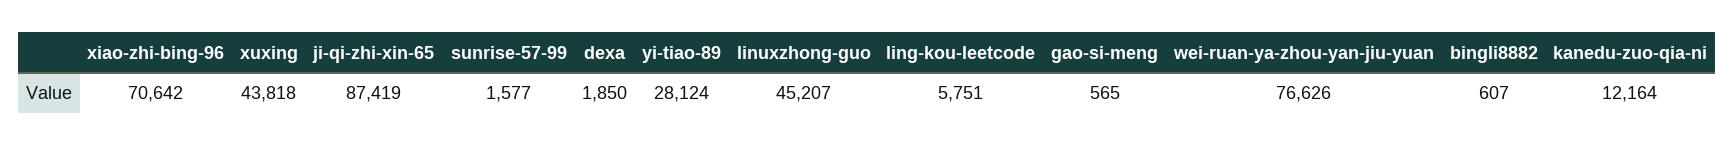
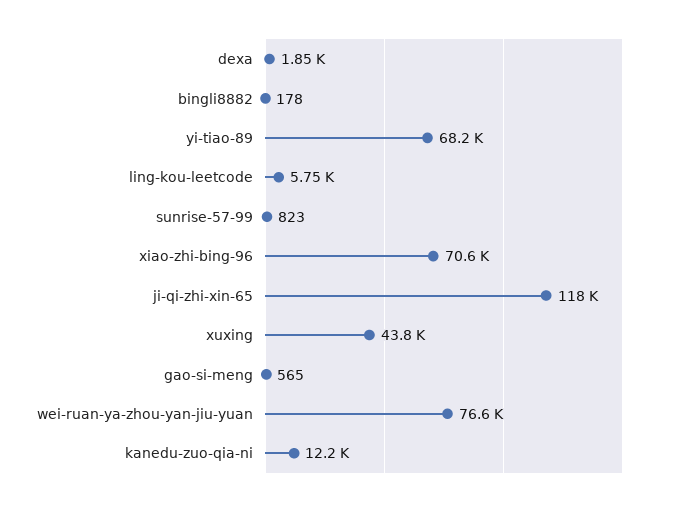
  {
    "xiao-zhi-bing-96": 70642,
    "xuxing": 43818,
-   "ji-qi-zhi-xin-65": 87419,
+   "ji-qi-zhi-xin-65": 118000,
-   "sunrise-57-99": 1577,
+   "sunrise-57-99": 823,
    "dexa": 1850,
-   "yi-tiao-89": 28124,
+   "yi-tiao-89": 68200,
-   "linuxzhong-guo": 45207,
    "ling-kou-leetcode": 5751,
    "gao-si-meng": 565,
    "wei-ruan-ya-zhou-yan-jiu-yuan": 76626,
-   "bingli8882": 607,
+   "bingli8882": 178,
    "kanedu-zuo-qia-ni": 12164
  }

